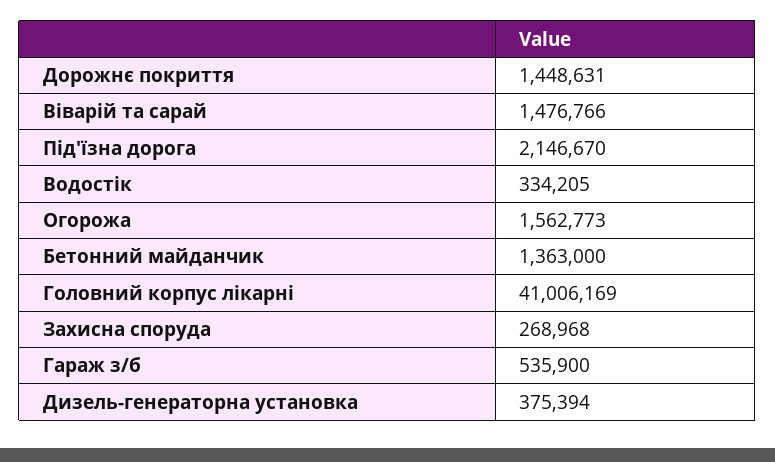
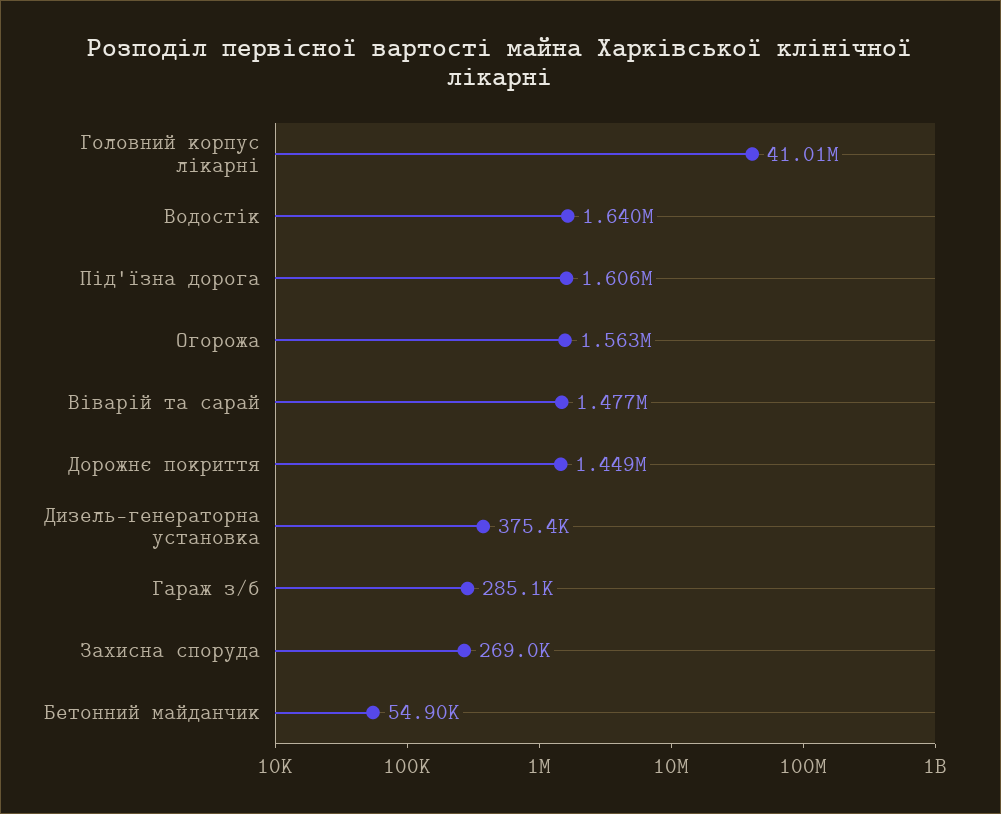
  {
    "Дорожнє покриття": 1448631,
    "Віварій та сарай": 1476766,
-   "Під'їзна дорога": 2146670,
+   "Під'їзна дорога": 1606000,
-   "Водостік": 334205,
+   "Водостік": 1640000,
    "Огорожа": 1562773,
-   "Бетонний майданчик": 1363000,
+   "Бетонний майданчик": 54900,
    "Головний корпус лікарні": 41006169,
    "Захисна споруда": 268968,
-   "Гараж з/б": 535900,
+   "Гараж з/б": 285100,
    "Дизель-генераторна установка": 375394
  }

